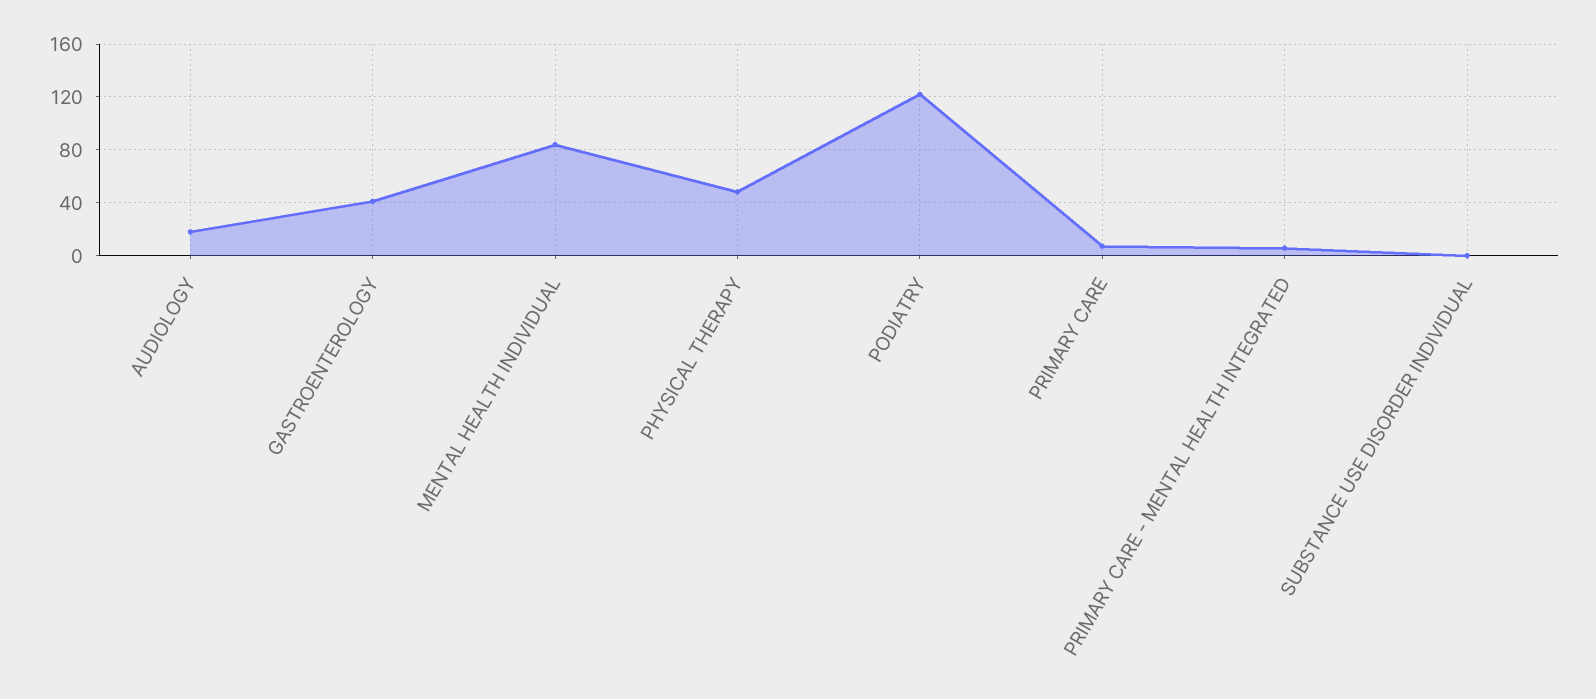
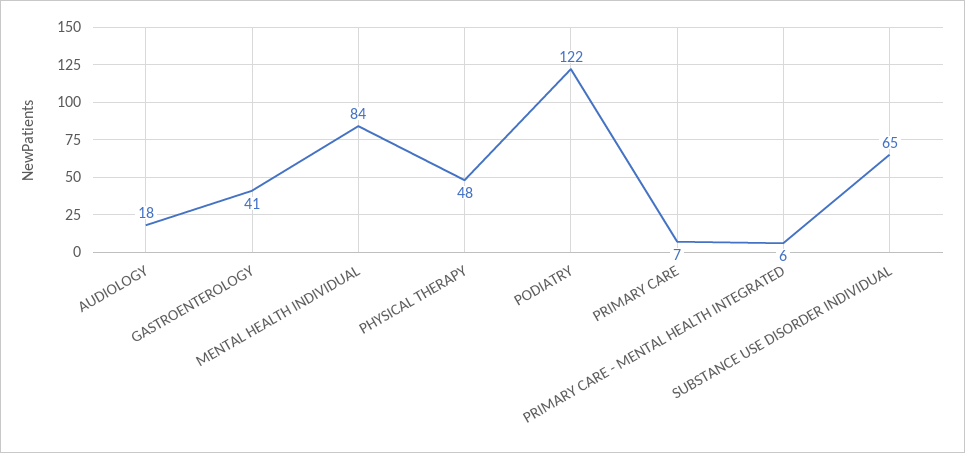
  {
    "AUDIOLOGY": 18,
    "GASTROENTEROLOGY": 41,
    "MENTAL HEALTH INDIVIDUAL": 84,
    "PHYSICAL THERAPY": 48,
    "PODIATRY": 122,
    "PRIMARY CARE": 7,
    "PRIMARY CARE - MENTAL HEALTH INTEGRATED": 6,
-   "SUBSTANCE USE DISORDER INDIVIDUAL": 0
+   "SUBSTANCE USE DISORDER INDIVIDUAL": 65
  }

